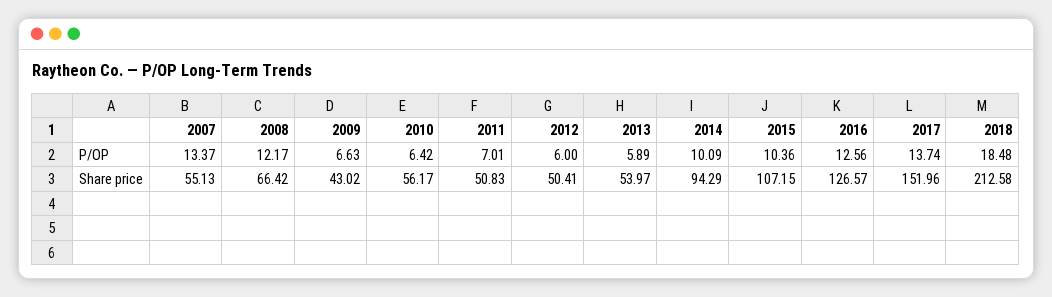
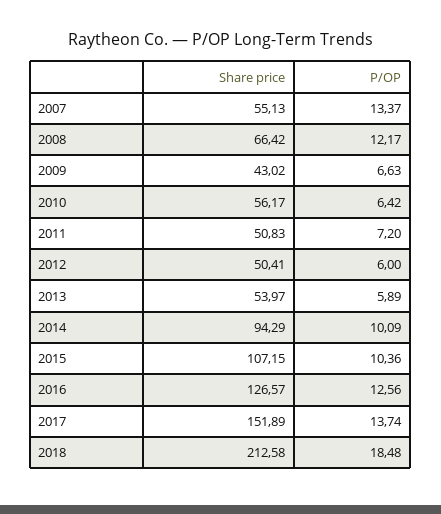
  {
    "2007": {
      "P/OP": 13.37,
      "Share price": 55.13
    },
    "2008": {
      "P/OP": 12.17,
      "Share price": 66.42
    },
    "2009": {
      "P/OP": 6.63,
      "Share price": 43.02
    },
    "2010": {
      "P/OP": 6.42,
      "Share price": 56.17
    },
    "2011": {
-     "P/OP": 7.01,
+     "P/OP": 7.2,
      "Share price": 50.83
    },
    "2012": {
      "P/OP": 6,
      "Share price": 50.41
    },
    "2013": {
      "P/OP": 5.89,
      "Share price": 53.97
    },
    "2014": {
      "P/OP": 10.09,
      "Share price": 94.29
    },
    "2015": {
      "P/OP": 10.36,
      "Share price": 107.15
    },
    "2016": {
      "P/OP": 12.56,
      "Share price": 126.57
    },
    "2017": {
      "P/OP": 13.74,
-     "Share price": 151.96
+     "Share price": 151.89
    },
    "2018": {
      "P/OP": 18.48,
      "Share price": 212.58
    }
  }

